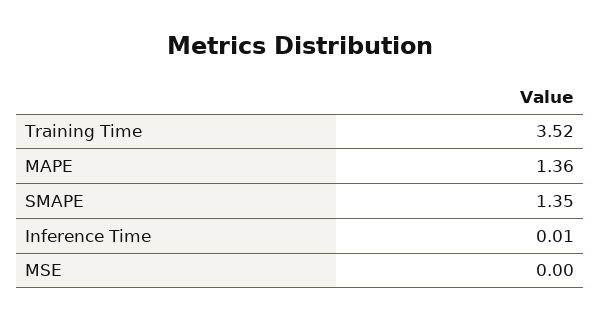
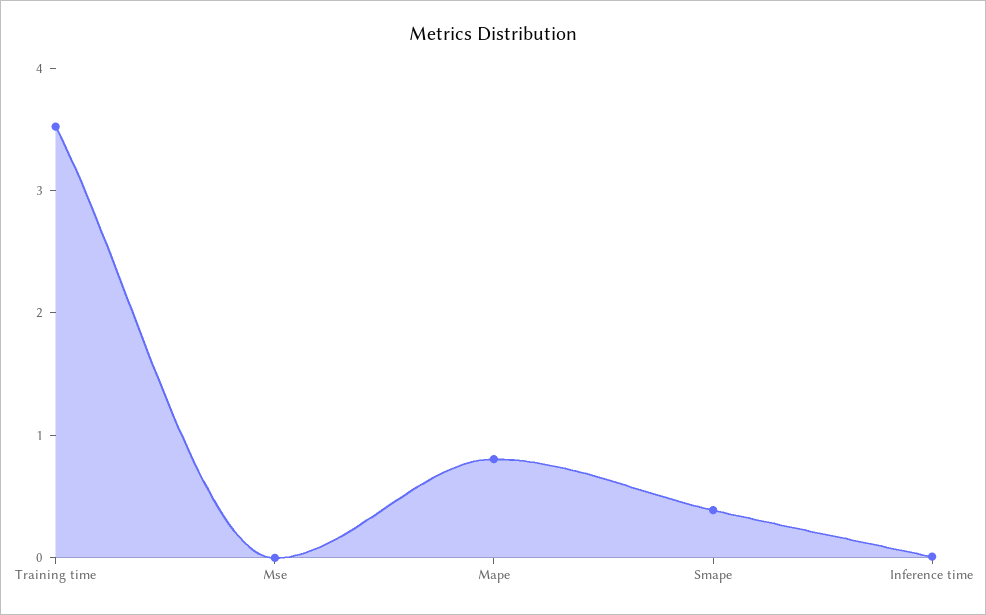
  {
    "Training Time": 3.52,
-   "MAPE": 1.36,
+   "MAPE": 0.8,
-   "SMAPE": 1.35,
+   "SMAPE": 0.4,
    "Inference Time": 0.01,
    "MSE": 0
  }

